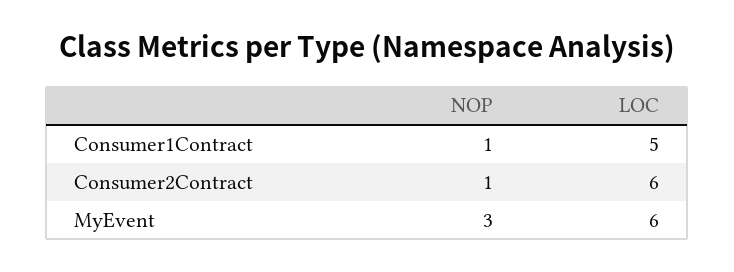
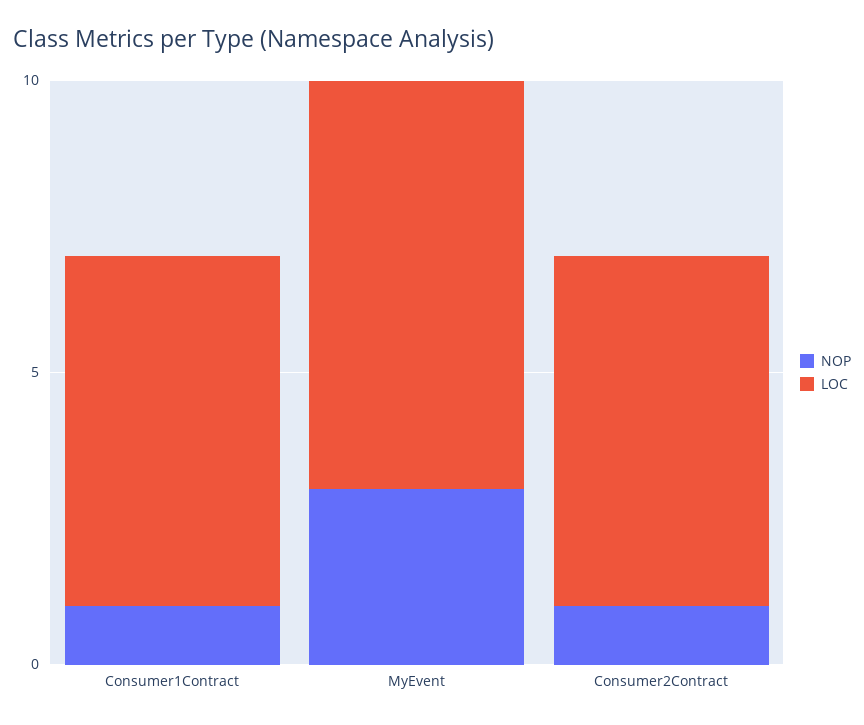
  {
    "NOP": {
      "Consumer1Contract": 1,
      "Consumer2Contract": 1,
      "MyEvent": 3
    },
    "LOC": {
-     "Consumer1Contract": 5,
+     "Consumer1Contract": 6,
      "Consumer2Contract": 6,
-     "MyEvent": 6
+     "MyEvent": 7
    }
  }

